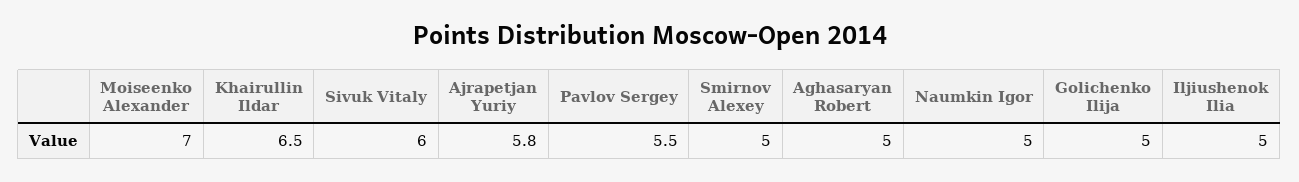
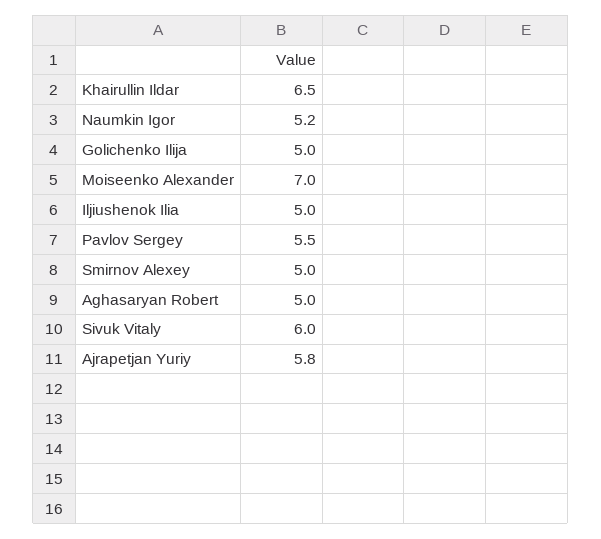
  {
    "Moiseenko Alexander": 7,
    "Khairullin Ildar": 6.5,
    "Sivuk Vitaly": 6,
    "Ajrapetjan Yuriy": 5.8,
    "Pavlov Sergey": 5.5,
    "Smirnov Alexey": 5,
    "Aghasaryan Robert": 5,
-   "Naumkin Igor": 5,
+   "Naumkin Igor": 5.2,
    "Golichenko Ilija": 5,
    "Iljiushenok Ilia": 5
  }

